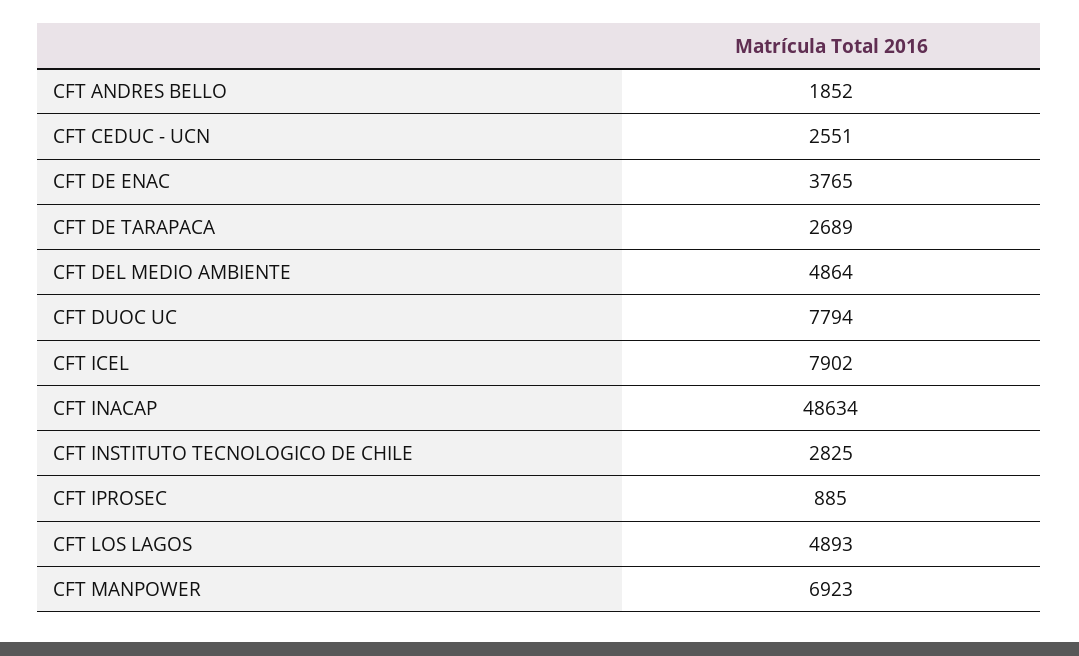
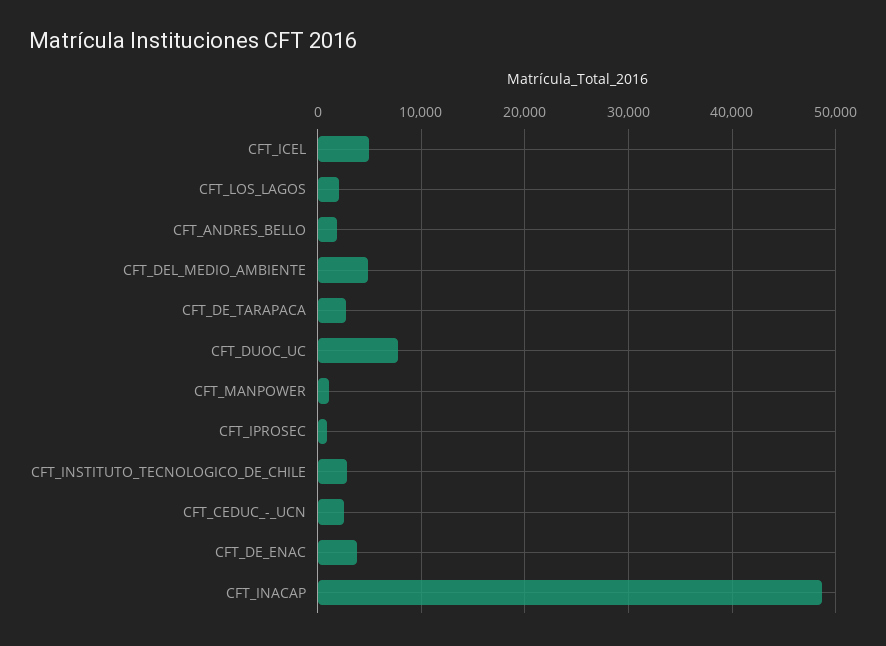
  {
    "CFT ANDRES BELLO": 1852,
    "CFT CEDUC - UCN": 2551,
    "CFT DE ENAC": 3765,
    "CFT DE TARAPACA": 2689,
    "CFT DEL MEDIO AMBIENTE": 4864,
    "CFT DUOC UC": 7794,
-   "CFT ICEL": 7902,
+   "CFT ICEL": 5000,
    "CFT INACAP": 48634,
    "CFT INSTITUTO TECNOLOGICO DE CHILE": 2825,
    "CFT IPROSEC": 885,
-   "CFT LOS LAGOS": 4893,
+   "CFT LOS LAGOS": 2000,
-   "CFT MANPOWER": 6923
+   "CFT MANPOWER": 1000
  }

